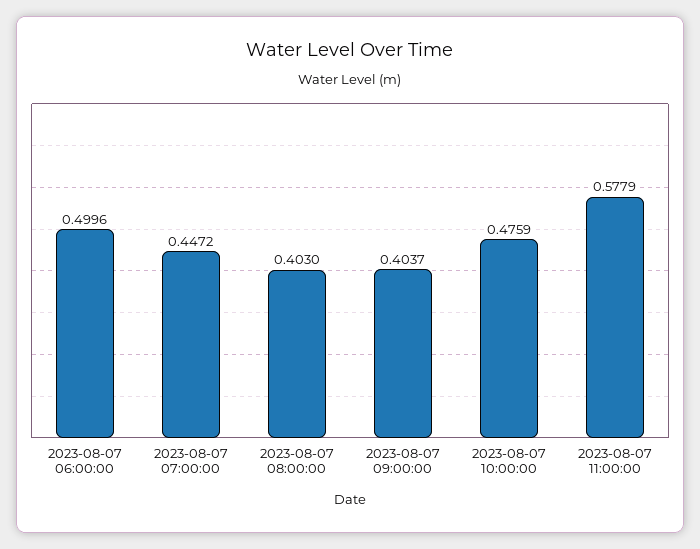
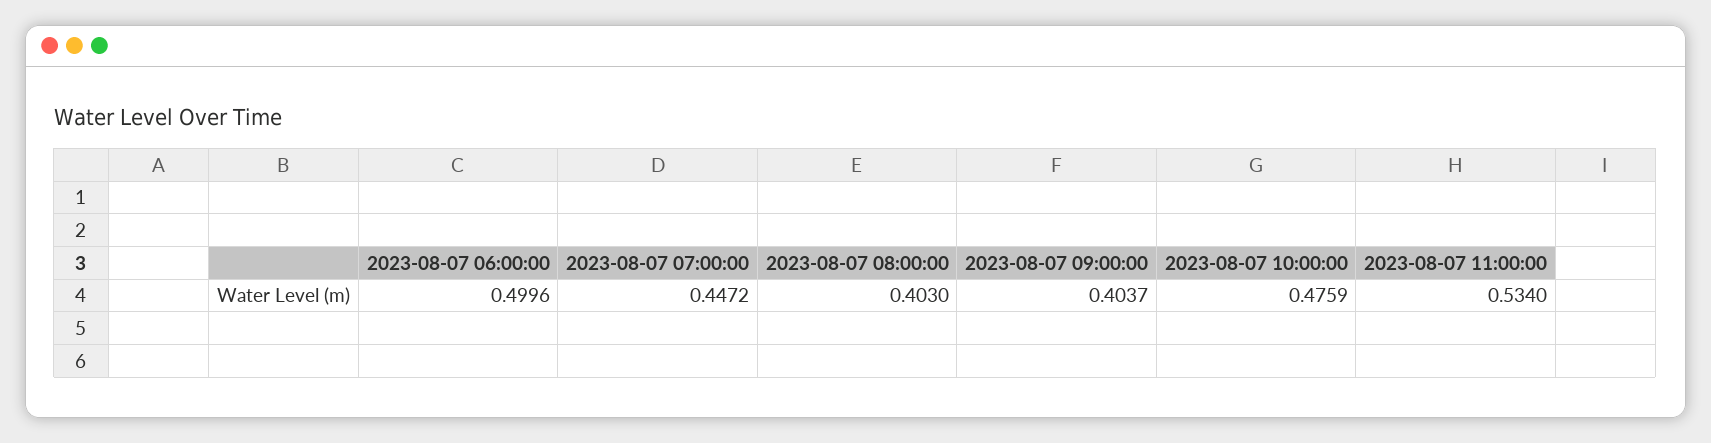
  {
    "2023-08-07 06:00:00": 0.4996,
    "2023-08-07 07:00:00": 0.4472,
    "2023-08-07 08:00:00": 0.403,
    "2023-08-07 09:00:00": 0.4037,
    "2023-08-07 10:00:00": 0.4759,
-   "2023-08-07 11:00:00": 0.5779
+   "2023-08-07 11:00:00": 0.534
  }

